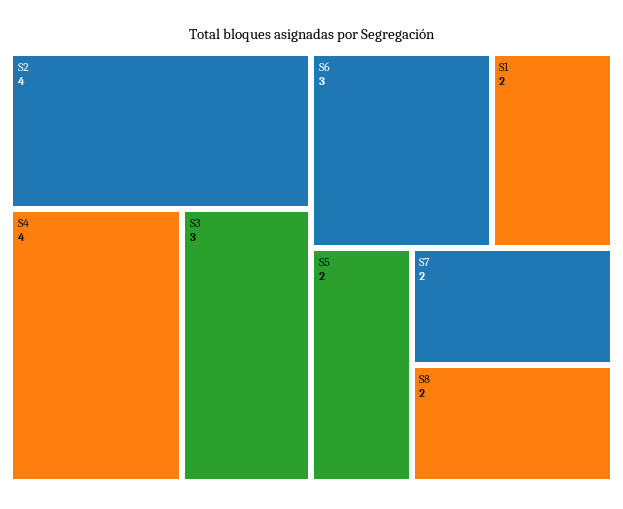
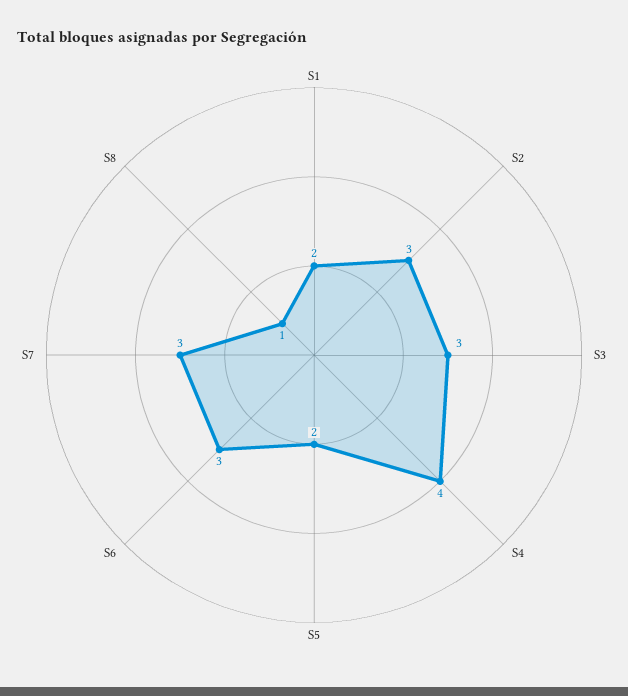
  {
-   "S2": 4,
+   "S2": 3,
    "S4": 4,
    "S3": 3,
    "S6": 3,
    "S1": 2,
    "S5": 2,
-   "S7": 2,
+   "S7": 3,
-   "S8": 2
+   "S8": 1
  }

